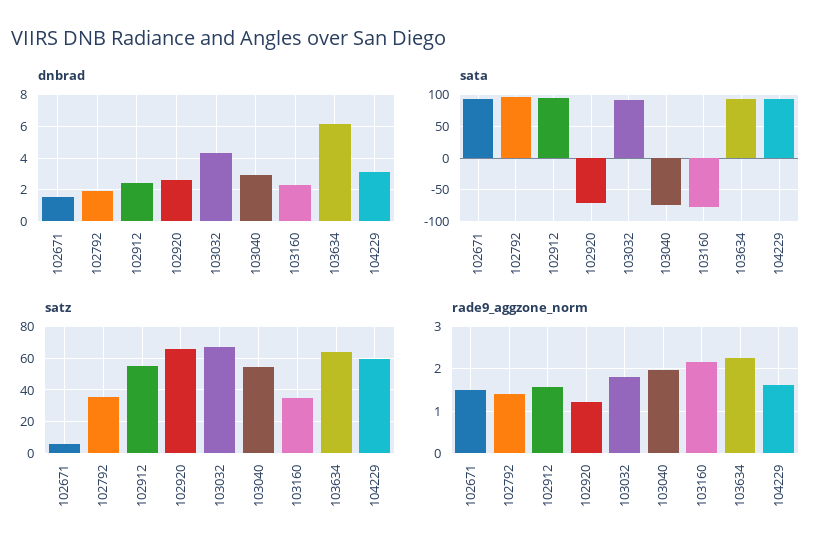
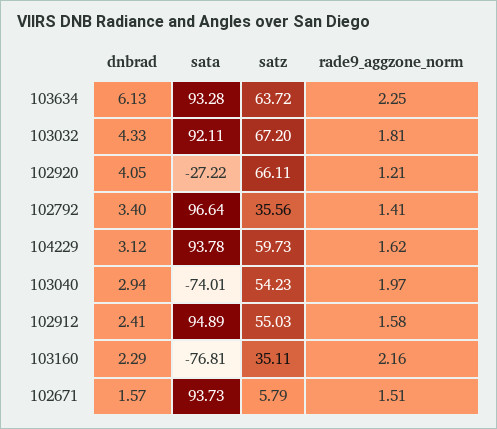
  {
    "dnbrad": {
      "102671": 1.57,
-     "102792": 2,
+     "102792": 3.4,
      "102912": 2.41,
-     "102920": 2.5,
+     "102920": 4.05,
      "103032": 4.33,
      "103040": 2.94,
      "103160": 2.29,
      "103634": 6.13,
      "104229": 3.12
    },
    "sata": {
      "102671": 93.73,
      "102792": 96.64,
      "102912": 94.89,
-     "102920": -70,
+     "102920": -27.22,
      "103032": 92.11,
      "103040": -74.01,
      "103160": -76.81,
      "103634": 93.28,
      "104229": 93.78
    },
    "satz": {
      "102671": 5.79,
      "102792": 35.56,
      "102912": 55.03,
      "102920": 66.11,
      "103032": 67.2,
      "103040": 54.23,
      "103160": 35.11,
      "103634": 63.72,
      "104229": 59.73
    },
    "rade9_aggzone_norm": {
      "102671": 1.51,
      "102792": 1.41,
      "102912": 1.58,
      "102920": 1.21,
      "103032": 1.81,
      "103040": 1.97,
      "103160": 2.16,
      "103634": 2.25,
      "104229": 1.62
    }
  }

